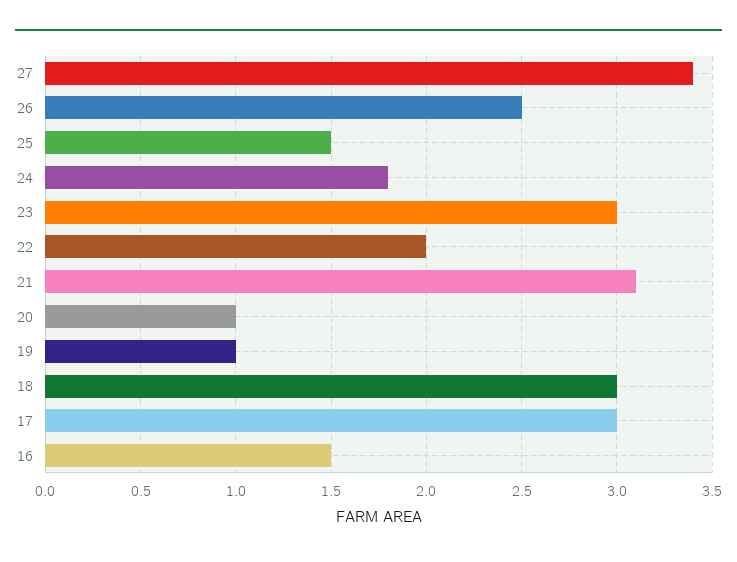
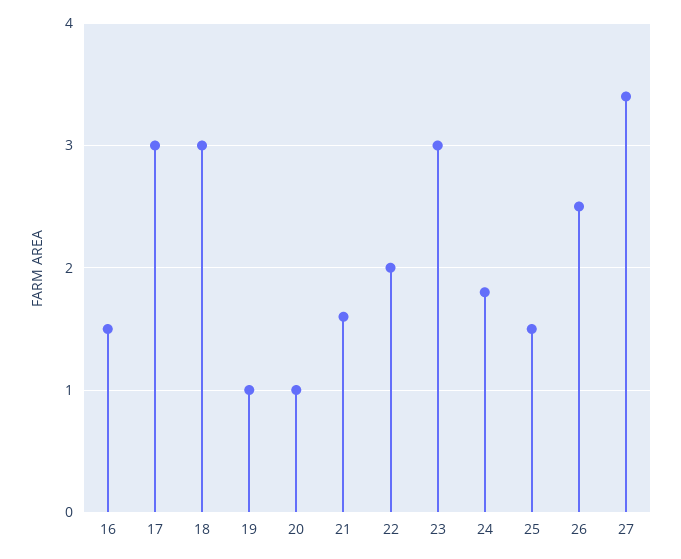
  {
    "27": 3.4,
    "26": 2.5,
    "25": 1.5,
    "24": 1.8,
    "23": 3,
    "22": 2,
-   "21": 3.1,
+   "21": 1.6,
    "20": 1,
    "19": 1,
    "18": 3,
    "17": 3,
    "16": 1.5
  }

